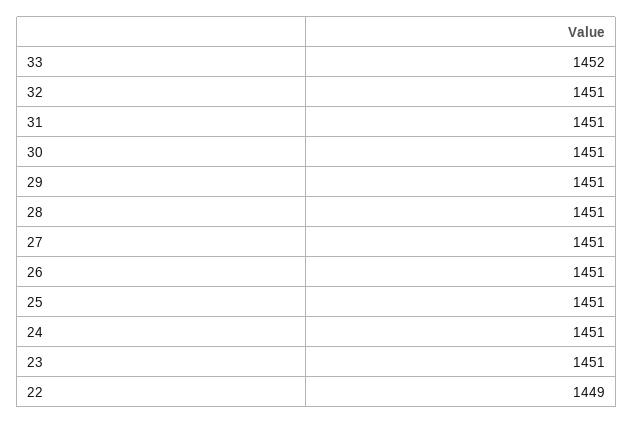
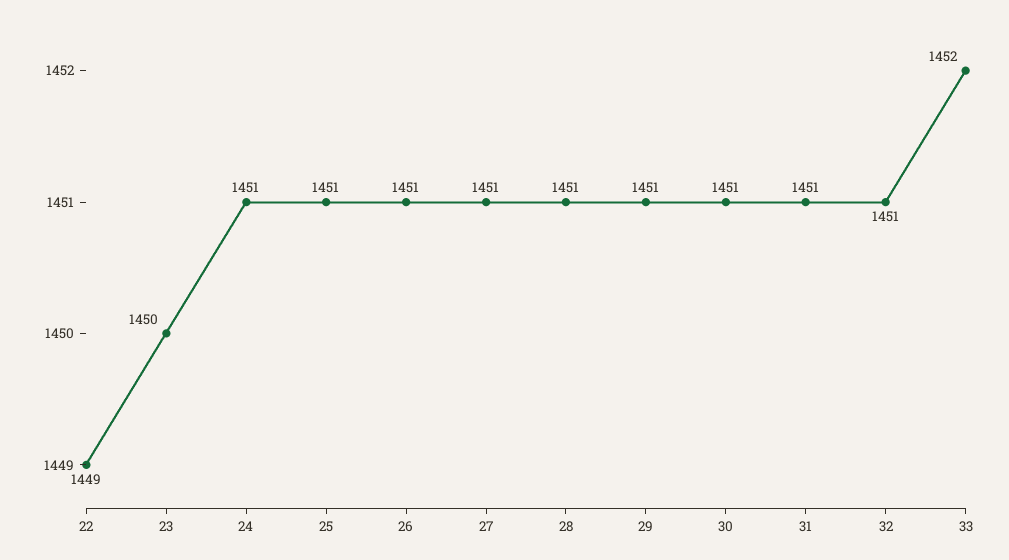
  {
    "33": 1452,
    "32": 1451,
    "31": 1451,
    "30": 1451,
    "29": 1451,
    "28": 1451,
    "27": 1451,
    "26": 1451,
    "25": 1451,
    "24": 1451,
-   "23": 1451,
+   "23": 1450,
    "22": 1449
  }

